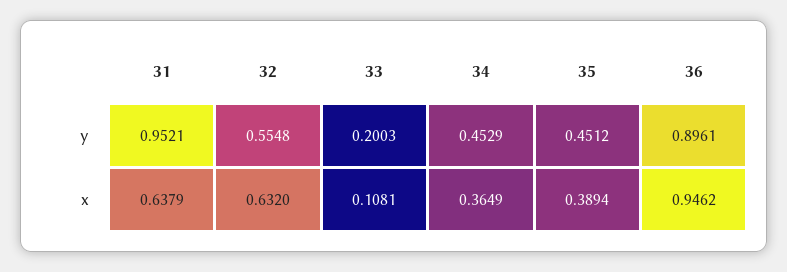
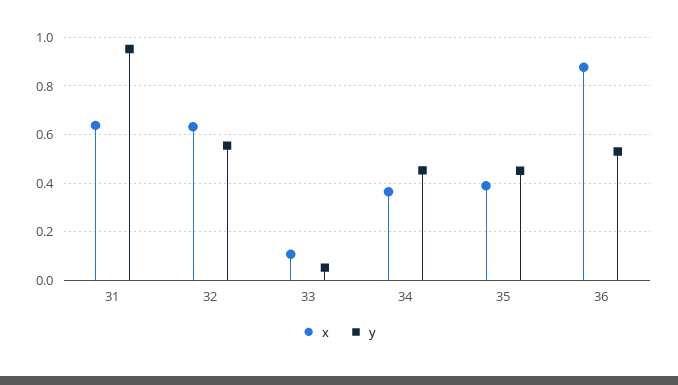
  {
    "y": {
      "31": 0.9521,
      "32": 0.5548,
-     "33": 0.2003,
+     "33": 0.05,
      "34": 0.4529,
      "35": 0.4512,
-     "36": 0.8961
+     "36": 0.525
    },
    "x": {
      "31": 0.6379,
      "32": 0.632,
      "33": 0.1081,
      "34": 0.3649,
      "35": 0.3894,
-     "36": 0.9462
+     "36": 0.875
    }
  }

